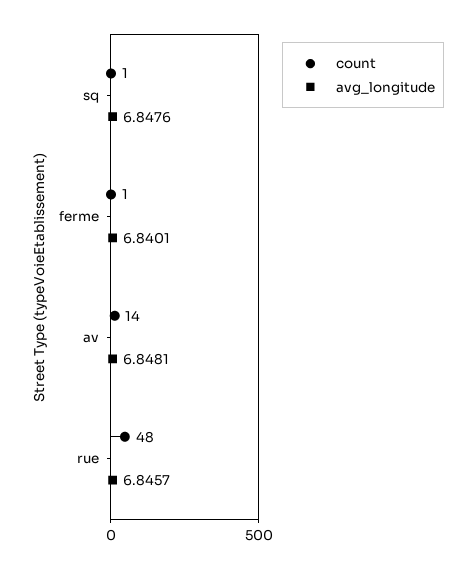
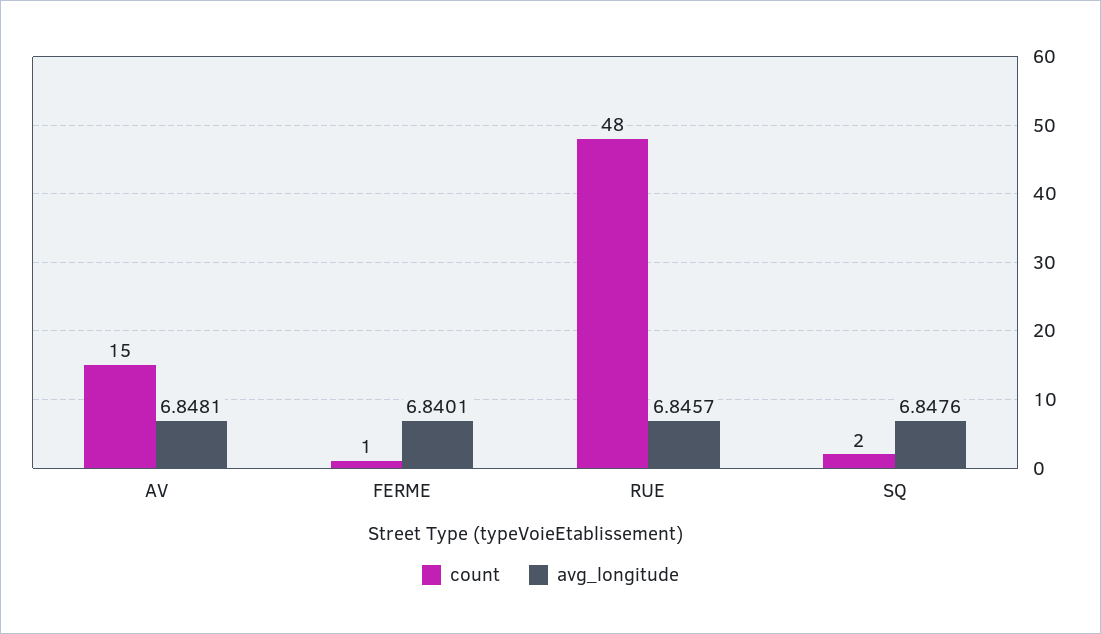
  {
    "count": {
-     "sq": 1,
+     "sq": 2,
      "ferme": 1,
-     "av": 14,
+     "av": 15,
      "rue": 48
    },
    "avg_longitude": {
      "sq": 6.8476,
      "ferme": 6.8401,
      "av": 6.8481,
      "rue": 6.8457
    }
  }

